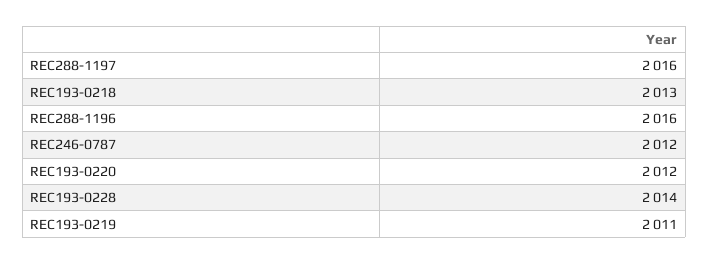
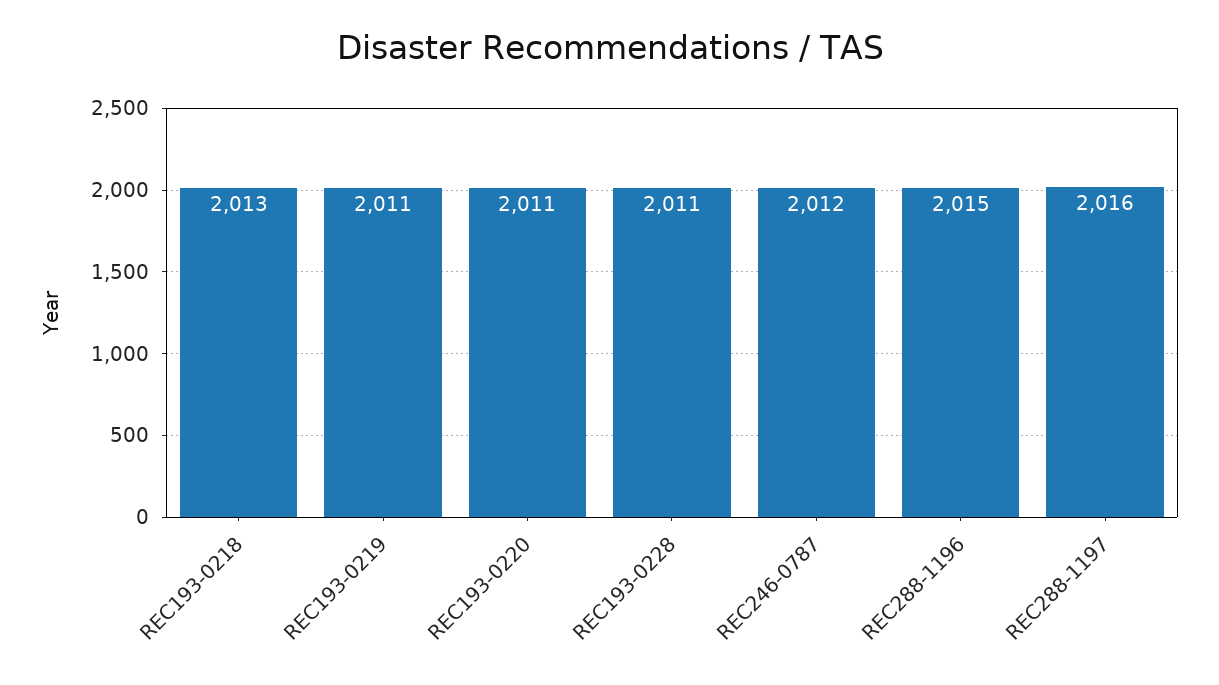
  {
    "REC288-1197": 2016,
    "REC193-0218": 2013,
-   "REC288-1196": 2016,
+   "REC288-1196": 2015,
    "REC246-0787": 2012,
-   "REC193-0220": 2012,
+   "REC193-0220": 2011,
-   "REC193-0228": 2014,
+   "REC193-0228": 2011,
    "REC193-0219": 2011
  }

